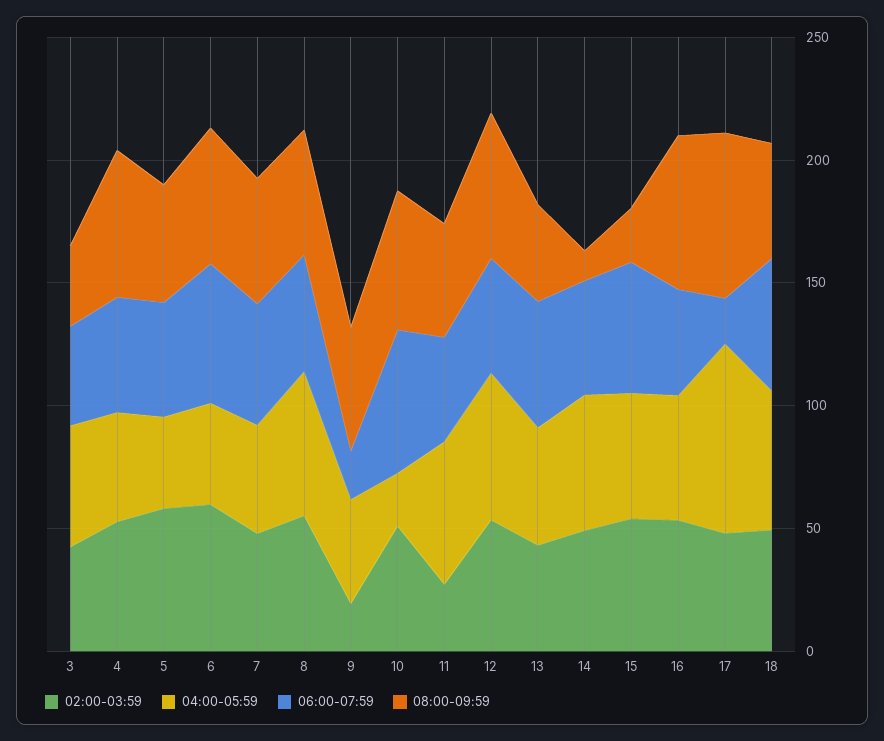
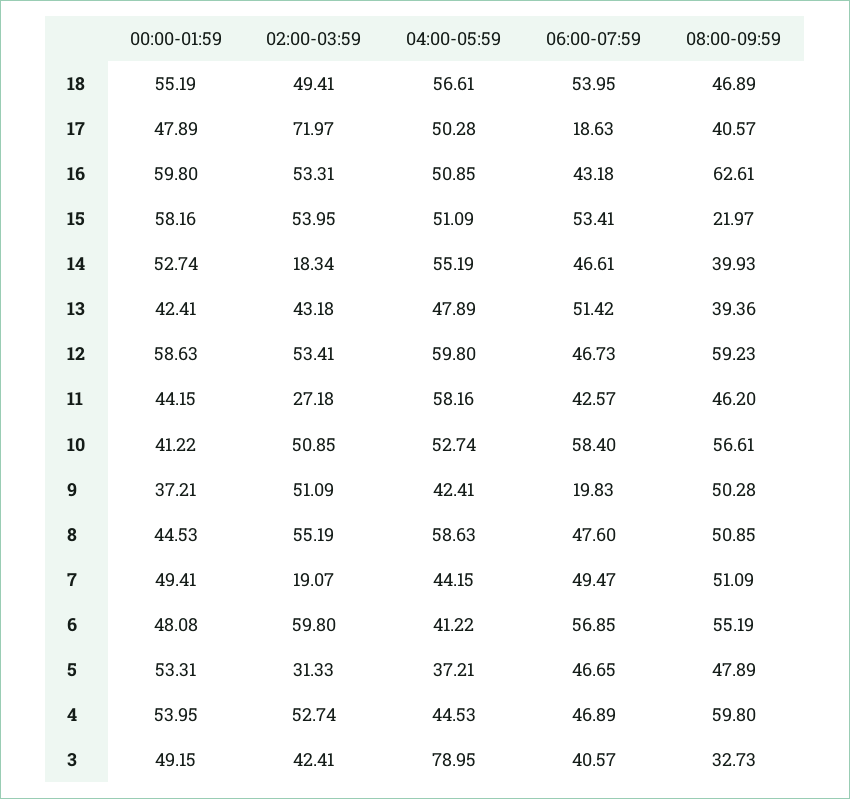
  {
    "02:00-03:59": {
      "3": 42.41,
      "4": 52.74,
-     "5": 60,
+     "5": 31.33,
      "6": 59.8,
-     "7": 50,
+     "7": 19.07,
      "8": 55.19,
-     "9": 20,
+     "9": 51.09,
      "10": 50.85,
      "11": 27.18,
      "12": 53.41,
      "13": 43.18,
-     "14": 50,
+     "14": 18.34,
      "15": 53.95,
      "16": 53.31,
-     "17": 50,
+     "17": 71.97,
      "18": 49.41
    },
    "04:00-05:59": {
-     "3": 50,
+     "3": 78.95,
      "4": 44.53,
      "5": 37.21,
      "6": 41.22,
      "7": 44.15,
      "8": 58.63,
      "9": 42.41,
-     "10": 20,
+     "10": 52.74,
      "11": 58.16,
      "12": 59.8,
      "13": 47.89,
      "14": 55.19,
      "15": 51.09,
      "16": 50.85,
-     "17": 80,
+     "17": 50.28,
      "18": 56.61
    },
    "06:00-07:59": {
      "3": 40.57,
      "4": 46.89,
      "5": 46.65,
      "6": 56.85,
      "7": 49.47,
      "8": 47.6,
      "9": 19.83,
      "10": 58.4,
      "11": 42.57,
      "12": 46.73,
      "13": 51.42,
      "14": 46.61,
      "15": 53.41,
      "16": 43.18,
      "17": 18.63,
      "18": 53.95
    },
    "08:00-09:59": {
      "3": 32.73,
      "4": 59.8,
      "5": 47.89,
      "6": 55.19,
      "7": 51.09,
      "8": 50.85,
      "9": 50.28,
      "10": 56.61,
      "11": 46.2,
      "12": 59.23,
      "13": 39.36,
-     "14": 10,
+     "14": 39.93,
      "15": 21.97,
      "16": 62.61,
-     "17": 70,
+     "17": 40.57,
      "18": 46.89
-   }
+   },
+   "00:00-01:59": {
+     "18": 55.19,
+     "17": 47.89,
+     "16": 59.8,
+     "15": 58.16,
+     "14": 52.74,
+     "13": 42.41,
+     "12": 58.63,
+     "11": 44.15,
+     "10": 41.22,
+     "9": 37.21,
+     "8": 44.53,
+     "7": 49.41,
+     "6": 48.08,
+     "5": 53.31,
+     "4": 53.95,
+     "3": 49.15
+   }
  }

